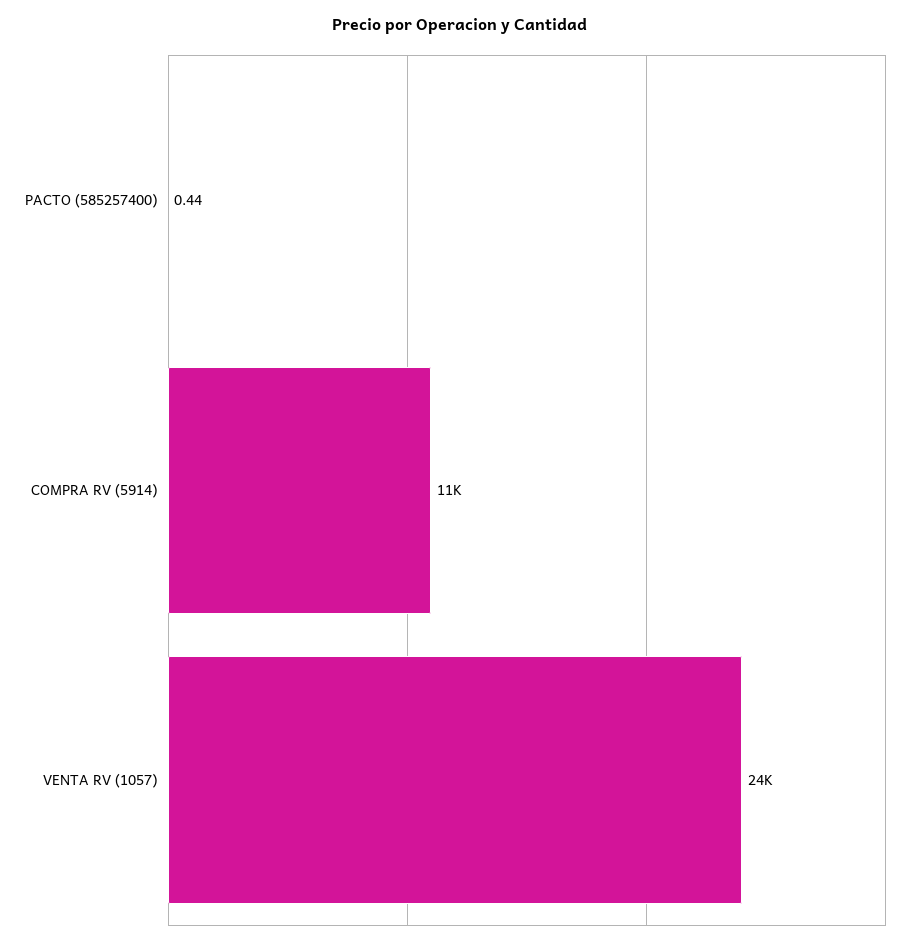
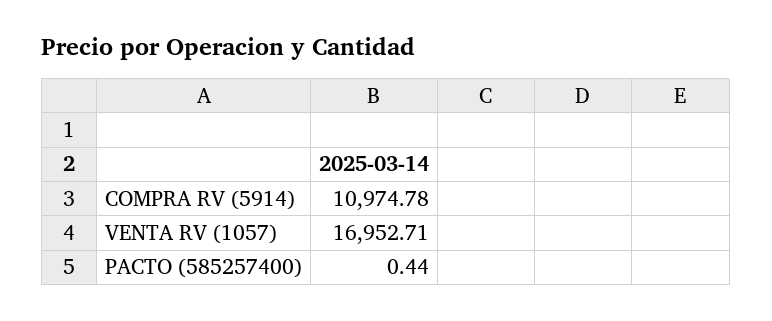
  {
    "PACTO (585257400)": 0.44,
    "COMPRA RV (5914)": 10974.78,
-   "VENTA RV (1057)": 24000
+   "VENTA RV (1057)": 16952.71
  }

